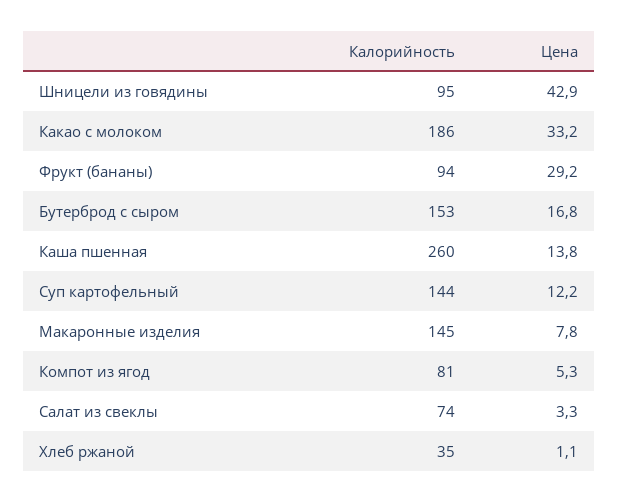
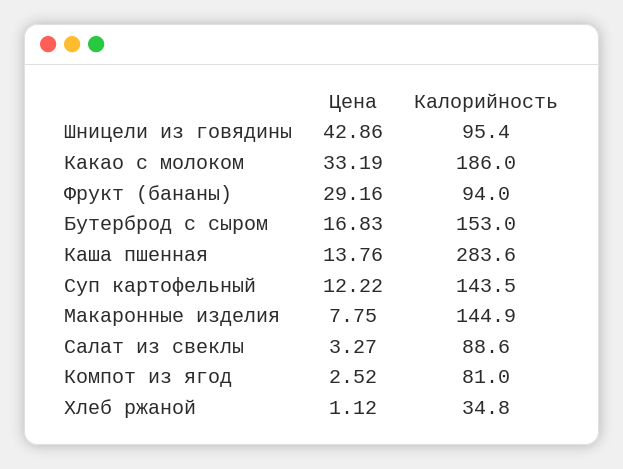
  {
    "Калорийность": {
      "Шницели из говядины": 95.4,
      "Какао с молоком": 186,
      "Фрукт (бананы)": 94,
      "Бутерброд с сыром": 153,
-     "Каша пшенная": 260,
+     "Каша пшенная": 283.6,
      "Суп картофельный": 143.5,
      "Макаронные изделия": 144.9,
      "Компот из ягод": 81,
-     "Салат из свеклы": 74,
+     "Салат из свеклы": 88.6,
      "Хлеб ржаной": 34.8
    },
    "Цена": {
      "Шницели из говядины": 42.86,
      "Какао с молоком": 33.19,
      "Фрукт (бананы)": 29.16,
      "Бутерброд с сыром": 16.83,
      "Каша пшенная": 13.76,
      "Суп картофельный": 12.22,
      "Макаронные изделия": 7.75,
-     "Компот из ягод": 5.3,
+     "Компот из ягод": 2.52,
      "Салат из свеклы": 3.27,
      "Хлеб ржаной": 1.12
    }
  }

